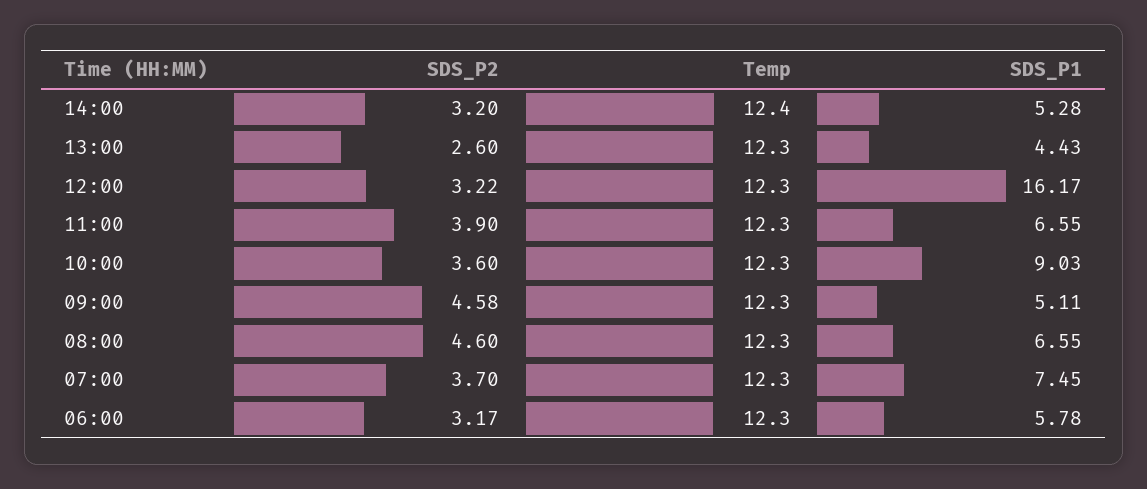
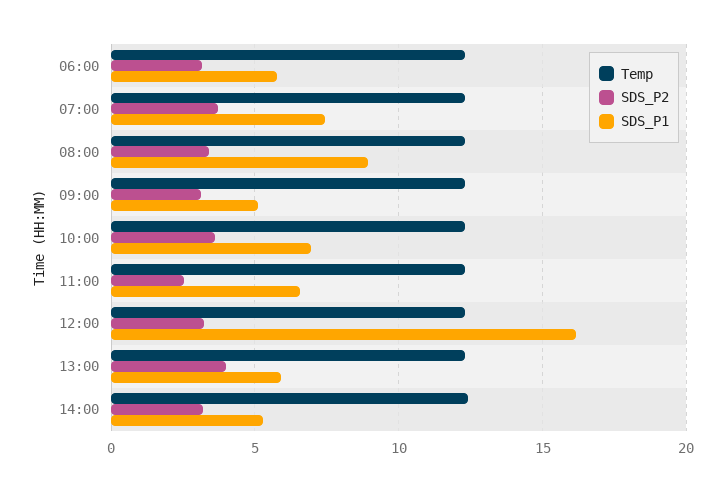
  {
    "SDS_P2": {
      "14:00": 3.2,
-     "13:00": 2.6,
+     "13:00": 4,
      "12:00": 3.22,
-     "11:00": 3.9,
+     "11:00": 2.5,
      "10:00": 3.6,
-     "09:00": 4.58,
+     "09:00": 3,
-     "08:00": 4.6,
+     "08:00": 3.5,
      "07:00": 3.7,
      "06:00": 3.17
    },
    "Temp": {
      "14:00": 12.4,
      "13:00": 12.3,
      "12:00": 12.3,
      "11:00": 12.3,
      "10:00": 12.3,
      "09:00": 12.3,
      "08:00": 12.3,
      "07:00": 12.3,
      "06:00": 12.3
    },
    "SDS_P1": {
      "14:00": 5.28,
-     "13:00": 4.43,
+     "13:00": 6,
      "12:00": 16.17,
      "11:00": 6.55,
-     "10:00": 9.03,
+     "10:00": 7,
      "09:00": 5.11,
-     "08:00": 6.55,
+     "08:00": 9,
      "07:00": 7.45,
      "06:00": 5.78
    }
  }

